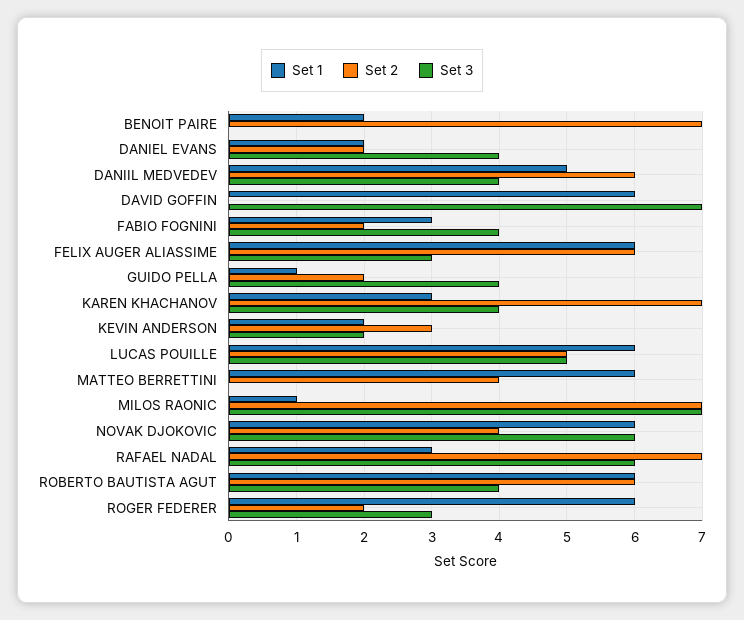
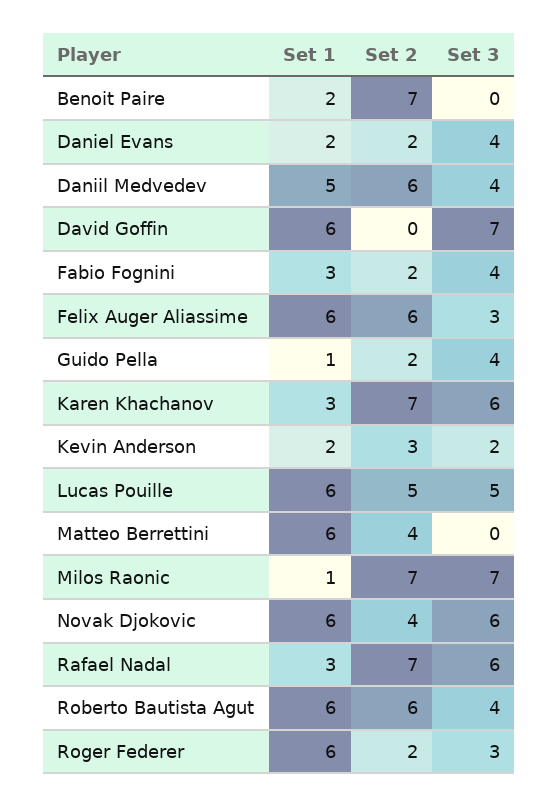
  {
    "Set 1": {
      "BENOIT PAIRE": 2,
      "DANIEL EVANS": 2,
      "DANIIL MEDVEDEV": 5,
      "DAVID GOFFIN": 6,
      "FABIO FOGNINI": 3,
      "FELIX AUGER ALIASSIME": 6,
      "GUIDO PELLA": 1,
      "KAREN KHACHANOV": 3,
      "KEVIN ANDERSON": 2,
      "LUCAS POUILLE": 6,
      "MATTEO BERRETTINI": 6,
      "MILOS RAONIC": 1,
      "NOVAK DJOKOVIC": 6,
      "RAFAEL NADAL": 3,
      "ROBERTO BAUTISTA AGUT": 6,
      "ROGER FEDERER": 6
    },
    "Set 2": {
      "BENOIT PAIRE": 7,
      "DANIEL EVANS": 2,
      "DANIIL MEDVEDEV": 6,
      "DAVID GOFFIN": 0,
      "FABIO FOGNINI": 2,
      "FELIX AUGER ALIASSIME": 6,
      "GUIDO PELLA": 2,
      "KAREN KHACHANOV": 7,
      "KEVIN ANDERSON": 3,
      "LUCAS POUILLE": 5,
      "MATTEO BERRETTINI": 4,
      "MILOS RAONIC": 7,
      "NOVAK DJOKOVIC": 4,
      "RAFAEL NADAL": 7,
      "ROBERTO BAUTISTA AGUT": 6,
      "ROGER FEDERER": 2
    },
    "Set 3": {
      "BENOIT PAIRE": 0,
      "DANIEL EVANS": 4,
      "DANIIL MEDVEDEV": 4,
      "DAVID GOFFIN": 7,
      "FABIO FOGNINI": 4,
      "FELIX AUGER ALIASSIME": 3,
      "GUIDO PELLA": 4,
-     "KAREN KHACHANOV": 4,
+     "KAREN KHACHANOV": 6,
      "KEVIN ANDERSON": 2,
      "LUCAS POUILLE": 5,
      "MATTEO BERRETTINI": 0,
      "MILOS RAONIC": 7,
      "NOVAK DJOKOVIC": 6,
      "RAFAEL NADAL": 6,
      "ROBERTO BAUTISTA AGUT": 4,
      "ROGER FEDERER": 3
    }
  }

